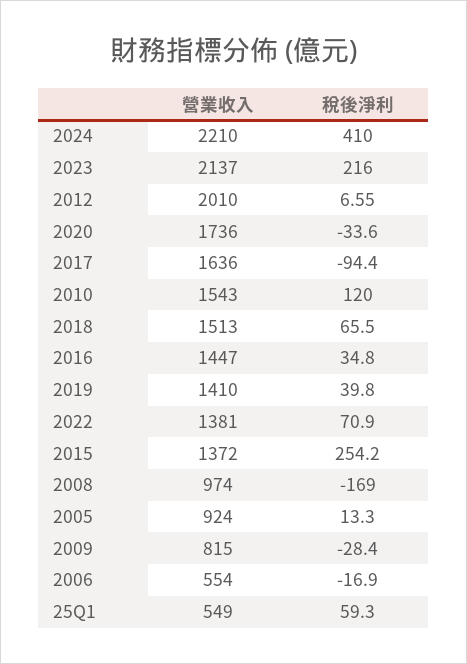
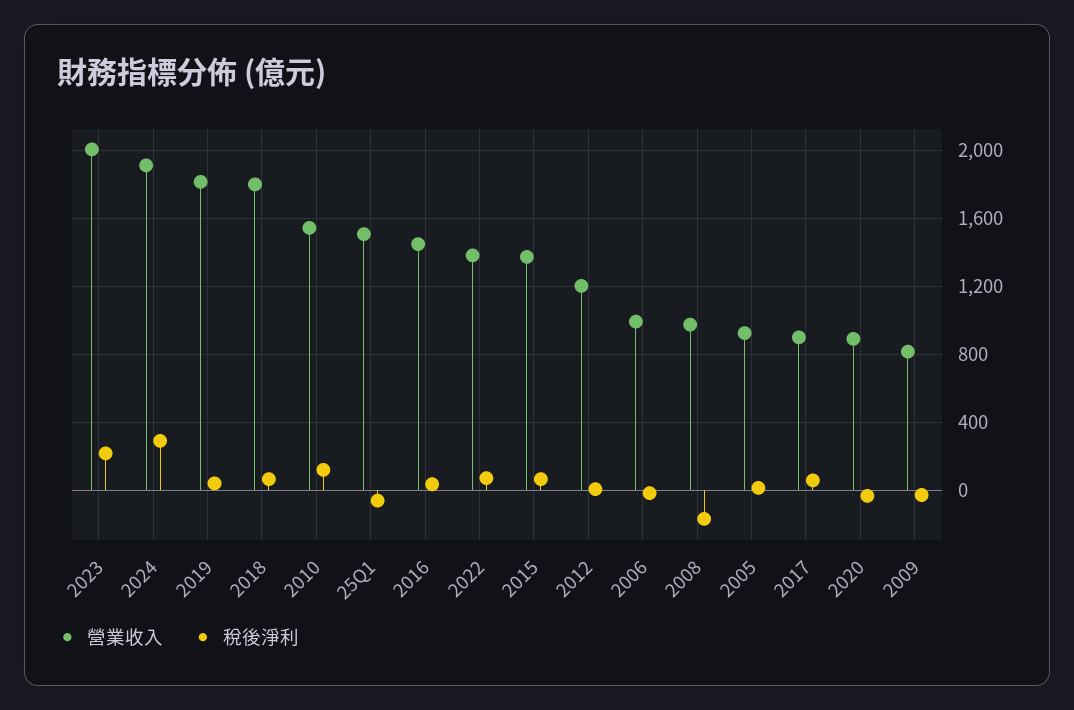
  {
    "營業收入": {
-     "2024": 2210,
+     "2024": 1900,
-     "2023": 2137,
+     "2023": 2000,
-     "2012": 2010,
+     "2012": 1200,
-     "2020": 1736,
+     "2020": 900,
-     "2017": 1636,
+     "2017": 900,
      "2010": 1543,
-     "2018": 1513,
+     "2018": 1800,
      "2016": 1447,
-     "2019": 1410,
+     "2019": 1800,
      "2022": 1381,
      "2015": 1372,
      "2008": 974,
      "2005": 924,
      "2009": 815,
-     "2006": 554,
+     "2006": 1000,
-     "25Q1": 549
+     "25Q1": 1500
    },
    "稅後淨利": {
-     "2024": 410,
+     "2024": 300,
      "2023": 216,
      "2012": 6.55,
      "2020": -33.6,
-     "2017": -94.4,
+     "2017": 50,
      "2010": 120,
      "2018": 65.5,
      "2016": 34.8,
      "2019": 39.8,
      "2022": 70.9,
-     "2015": 254.2,
+     "2015": 50,
      "2008": -169,
      "2005": 13.3,
      "2009": -28.4,
      "2006": -16.9,
-     "25Q1": 59.3
+     "25Q1": -50
    }
  }

